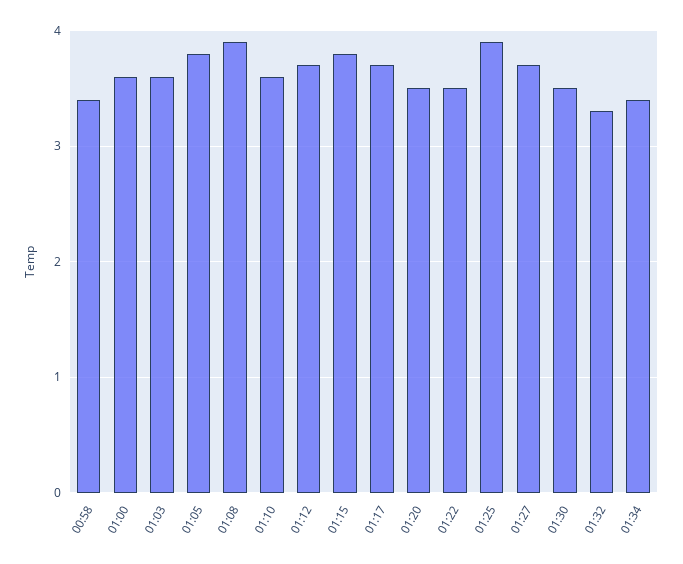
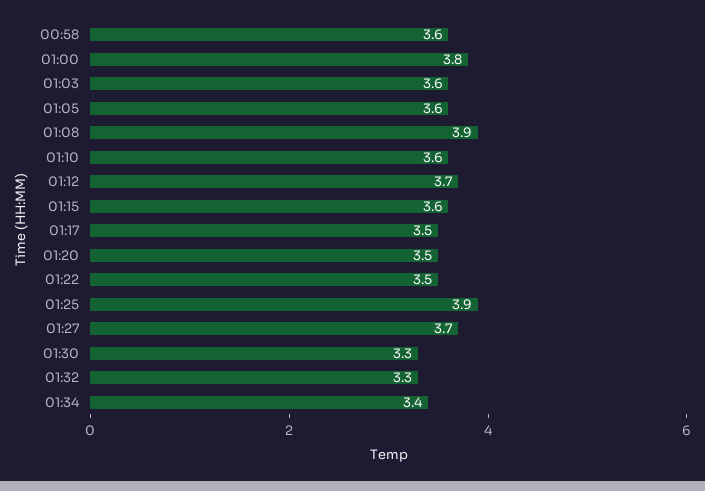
  {
-   "00:58": 3.4,
+   "00:58": 3.6,
-   "01:00": 3.6,
+   "01:00": 3.8,
    "01:03": 3.6,
-   "01:05": 3.8,
+   "01:05": 3.6,
    "01:08": 3.9,
    "01:10": 3.6,
    "01:12": 3.7,
-   "01:15": 3.8,
+   "01:15": 3.6,
-   "01:17": 3.7,
+   "01:17": 3.5,
    "01:20": 3.5,
    "01:22": 3.5,
    "01:25": 3.9,
    "01:27": 3.7,
-   "01:30": 3.5,
+   "01:30": 3.3,
    "01:32": 3.3,
    "01:34": 3.4
  }

